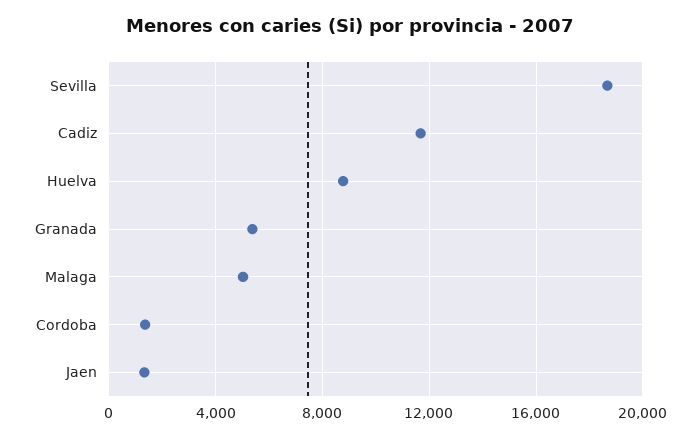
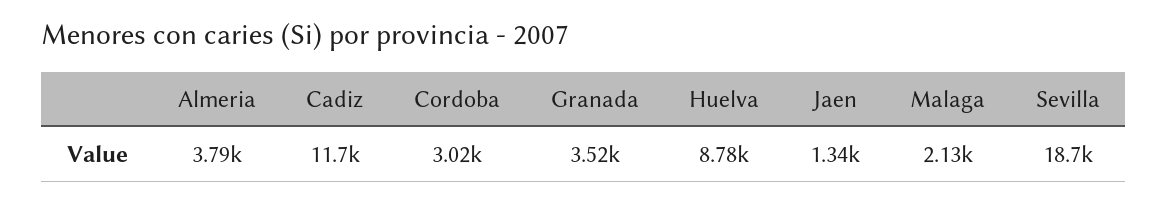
  {
    "Sevilla": 18700,
    "Cadiz": 11700,
    "Huelva": 8780,
-   "Granada": 5500,
+   "Granada": 3520,
-   "Malaga": 5000,
+   "Malaga": 2130,
-   "Cordoba": 1500,
+   "Cordoba": 3020,
-   "Jaen": 1340
+   "Jaen": 1340,
+   "Almeria": 3790
  }

